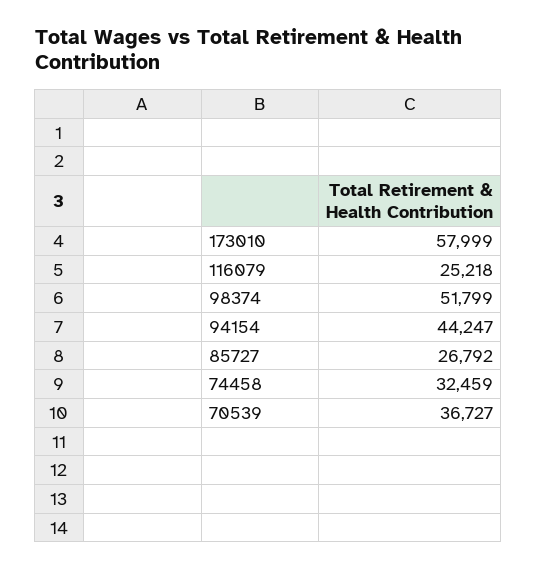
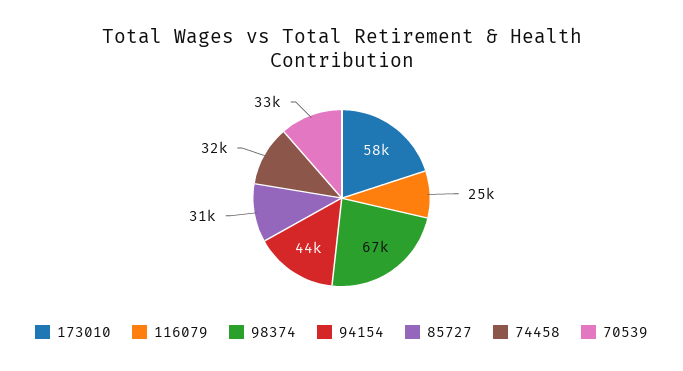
  {
    "173010": 57999,
    "116079": 25218,
-   "98374": 51799,
+   "98374": 67000,
    "94154": 44247,
-   "85727": 26792,
+   "85727": 31000,
    "74458": 32459,
-   "70539": 36727
+   "70539": 33000
  }

